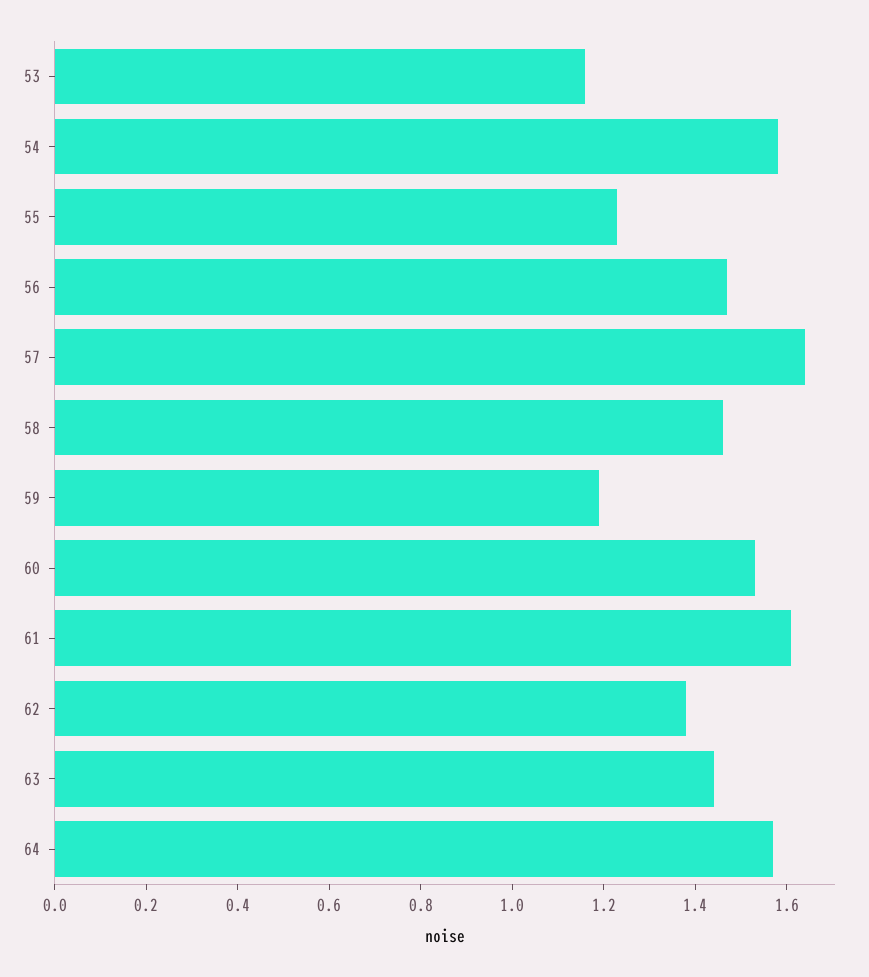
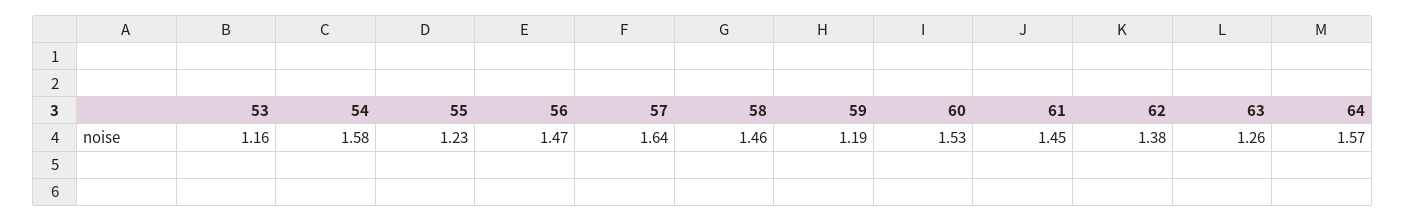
  {
    "53": 1.16,
    "54": 1.58,
    "55": 1.23,
    "56": 1.47,
    "57": 1.64,
    "58": 1.46,
    "59": 1.19,
    "60": 1.53,
-   "61": 1.6,
+   "61": 1.45,
    "62": 1.38,
-   "63": 1.45,
+   "63": 1.26,
    "64": 1.57
  }

